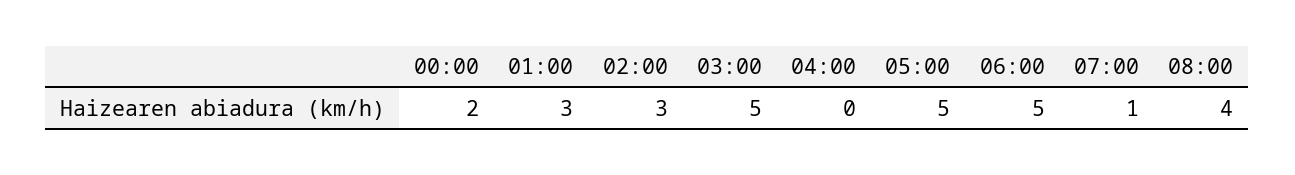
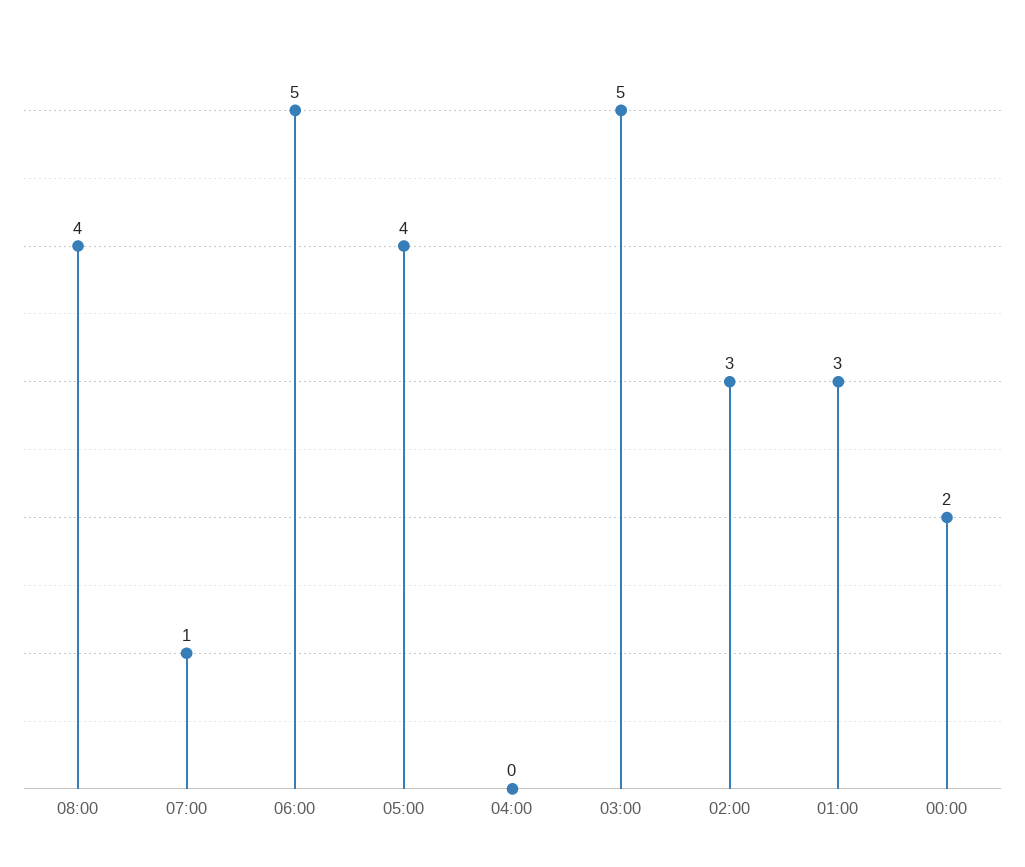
  {
    "00:00": 2,
    "01:00": 3,
    "02:00": 3,
    "03:00": 5,
    "04:00": 0,
-   "05:00": 5,
+   "05:00": 4,
    "06:00": 5,
    "07:00": 1,
    "08:00": 4
  }

